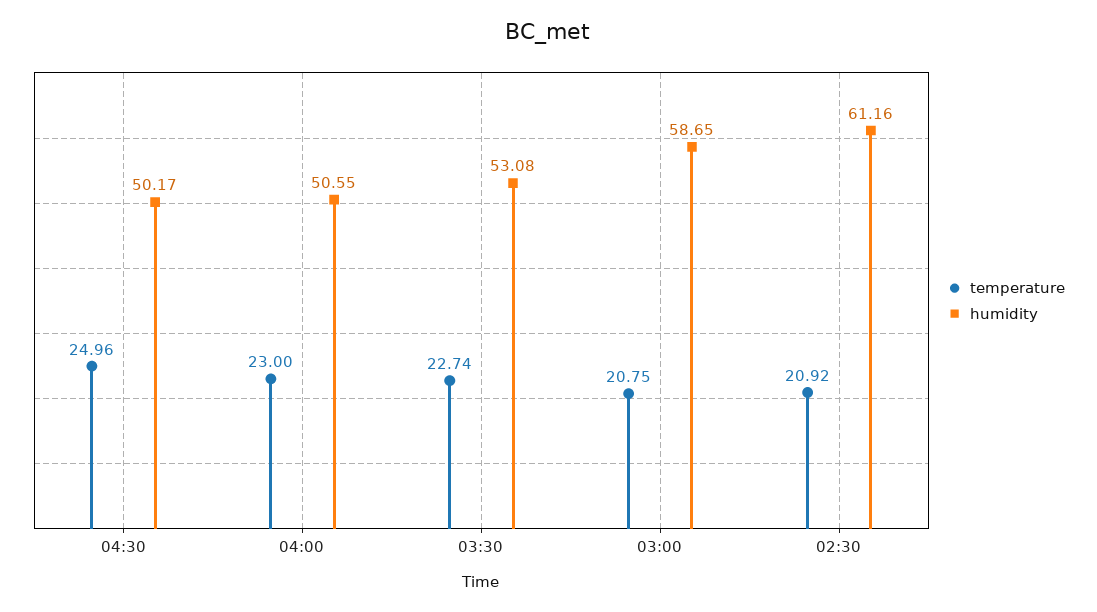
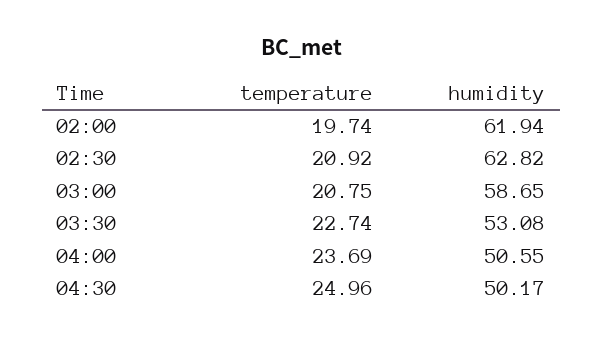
  {
    "temperature": {
      "04:30": 24.96,
-     "04:00": 23,
+     "04:00": 23.69,
      "03:30": 22.74,
      "03:00": 20.75,
-     "02:30": 20.92
+     "02:30": 20.92,
+     "02:00": 19.74
    },
    "humidity": {
      "04:30": 50.17,
      "04:00": 50.55,
      "03:30": 53.08,
      "03:00": 58.65,
-     "02:30": 61.16
+     "02:30": 62.82,
+     "02:00": 61.94
    }
  }

